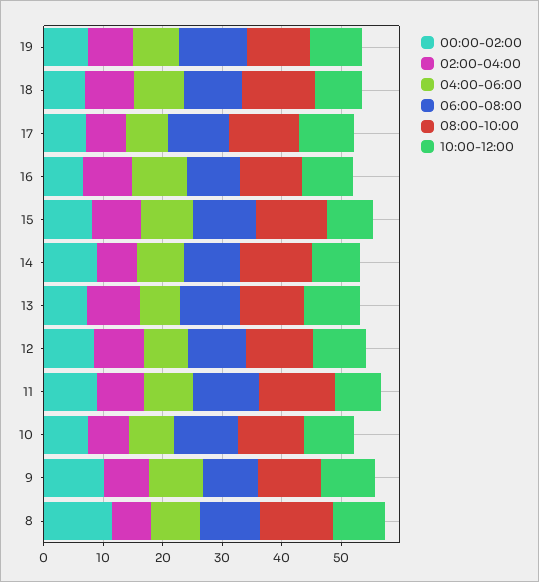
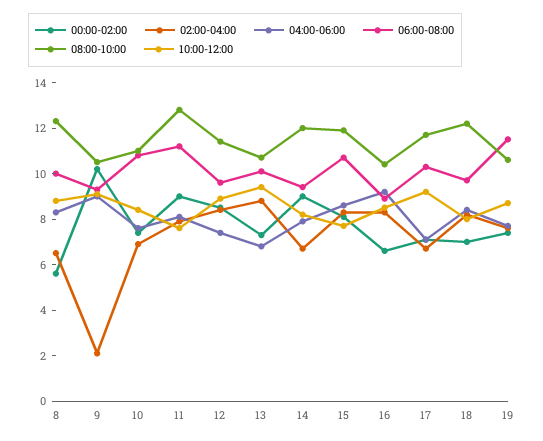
  {
    "00:00-02:00": {
      "19": 7.5,
      "18": 7,
      "17": 7,
      "16": 6.5,
      "15": 8,
      "14": 9,
      "13": 7.5,
      "12": 8.5,
      "11": 9,
      "10": 7.5,
      "9": 10,
-     "8": 12
+     "8": 5.5
    },
    "02:00-04:00": {
      "19": 7.5,
      "18": 8,
      "17": 6.5,
      "16": 8.5,
      "15": 8.5,
      "14": 6.5,
      "13": 9,
      "12": 8.5,
      "11": 8,
      "10": 7,
-     "9": 8,
+     "9": 2,
      "8": 6.5
    },
    "04:00-06:00": {
      "19": 7.5,
      "18": 8.5,
      "17": 7,
      "16": 9,
      "15": 8.5,
      "14": 8,
      "13": 7,
      "12": 7.5,
      "11": 8,
      "10": 7.5,
      "9": 9,
      "8": 8.5
    },
    "06:00-08:00": {
      "19": 11.5,
      "18": 9.5,
      "17": 10.5,
      "16": 9,
      "15": 10.5,
      "14": 9.5,
      "13": 10,
      "12": 9.5,
      "11": 11,
      "10": 11,
      "9": 9.5,
      "8": 10
    },
    "08:00-10:00": {
      "19": 10.5,
      "18": 12,
      "17": 11.5,
      "16": 10.5,
      "15": 12,
      "14": 12,
      "13": 10.5,
      "12": 11.5,
      "11": 13,
      "10": 11,
      "9": 10.5,
      "8": 12.5
    },
    "10:00-12:00": {
      "19": 8.5,
      "18": 8,
      "17": 9,
      "16": 8.5,
      "15": 7.5,
      "14": 8,
      "13": 9.5,
      "12": 9,
      "11": 7.5,
      "10": 8.5,
      "9": 9,
      "8": 9
    }
  }

